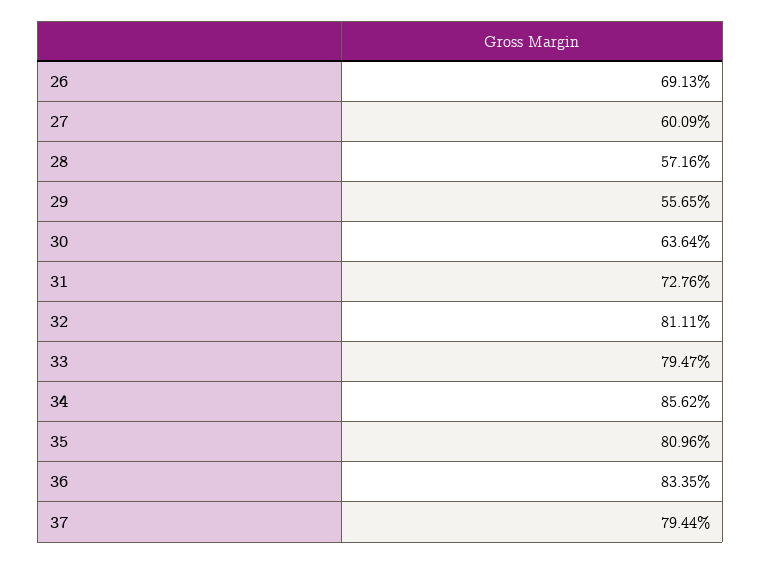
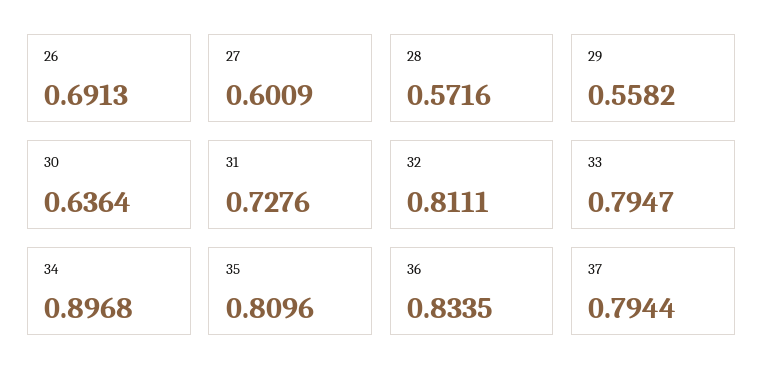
  {
    "26": 0.6913,
    "27": 0.6009,
    "28": 0.5716,
-   "29": 0.5565,
+   "29": 0.5582,
    "30": 0.6364,
    "31": 0.7276,
    "32": 0.8111,
    "33": 0.7947,
-   "34": 0.8562,
+   "34": 0.8968,
    "35": 0.8096,
    "36": 0.8335,
    "37": 0.7944
  }

